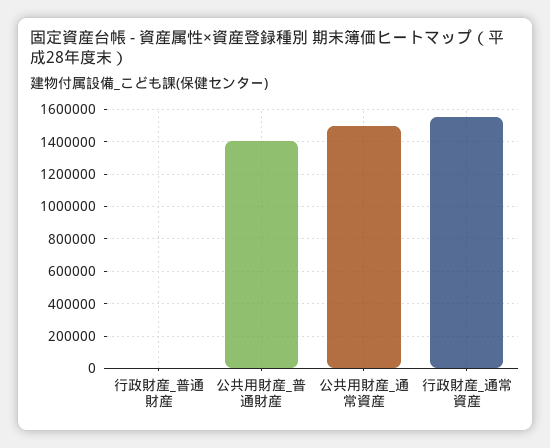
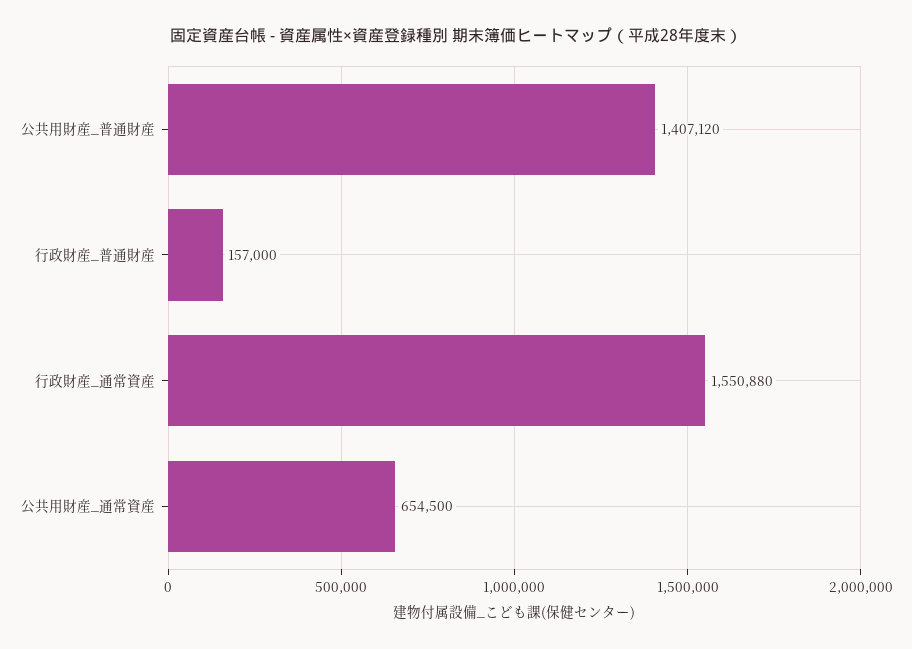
  {
-   "行政財産_普通財産": 0,
+   "行政財産_普通財産": 157000,
    "公共用財産_普通財産": 1407120,
-   "公共用財産_通常資産": 1500000,
+   "公共用財産_通常資産": 654500,
    "行政財産_通常資産": 1550880
  }

